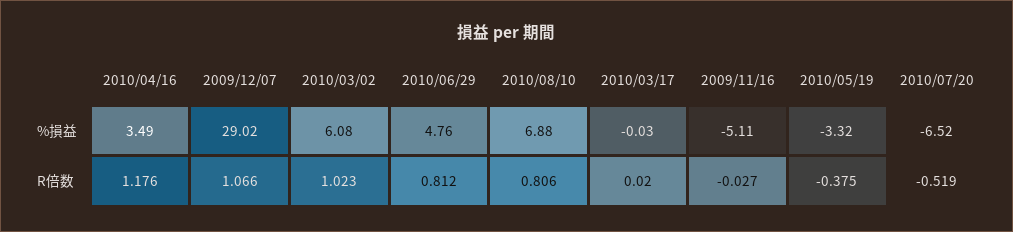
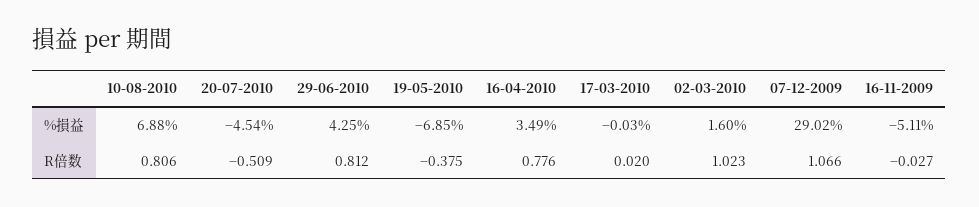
  {
    "2010/04/16": {
      "%損益": 3.49,
-     "R倍数": 1.176
+     "R倍数": 0.776
    },
    "2009/12/07": {
      "%損益": 29.02,
      "R倍数": 1.066
    },
    "2010/03/02": {
-     "%損益": 6.08,
+     "%損益": 1.6,
      "R倍数": 1.023
    },
    "2010/06/29": {
-     "%損益": 4.76,
+     "%損益": 4.25,
      "R倍数": 0.812
    },
    "2010/08/10": {
      "%損益": 6.88,
      "R倍数": 0.806
    },
    "2010/03/17": {
      "%損益": -0.03,
      "R倍数": 0.02
    },
    "2009/11/16": {
      "%損益": -5.11,
      "R倍数": -0.027
    },
    "2010/05/19": {
-     "%損益": -3.32,
+     "%損益": -6.85,
      "R倍数": -0.375
    },
    "2010/07/20": {
-     "%損益": -6.52,
+     "%損益": -4.54,
-     "R倍数": -0.519
+     "R倍数": -0.509
    }
  }

